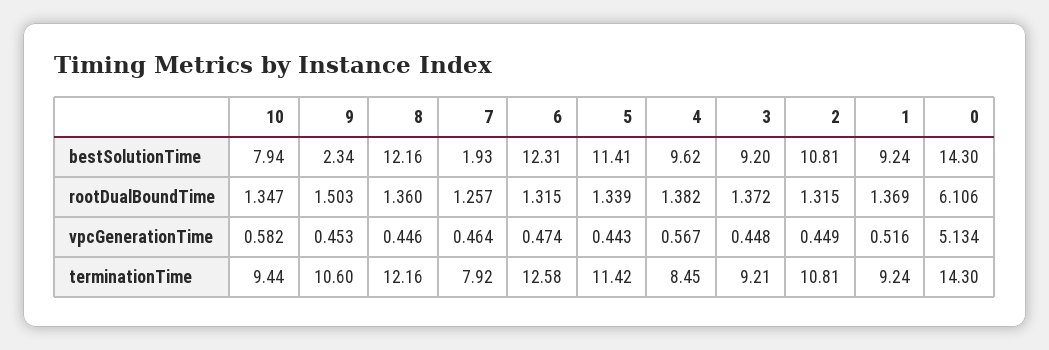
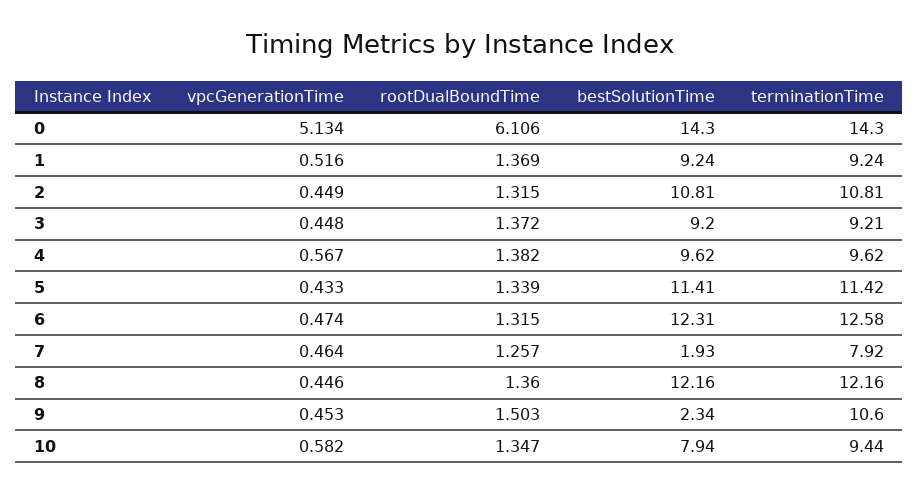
  {
    "10": {
      "bestSolutionTime": 7.94,
      "rootDualBoundTime": 1.347,
      "vpcGenerationTime": 0.582,
      "terminationTime": 9.44
    },
    "9": {
      "bestSolutionTime": 2.34,
      "rootDualBoundTime": 1.503,
      "vpcGenerationTime": 0.453,
      "terminationTime": 10.6
    },
    "8": {
      "bestSolutionTime": 12.16,
      "rootDualBoundTime": 1.36,
      "vpcGenerationTime": 0.446,
      "terminationTime": 12.16
    },
    "7": {
      "bestSolutionTime": 1.93,
      "rootDualBoundTime": 1.257,
      "vpcGenerationTime": 0.464,
      "terminationTime": 7.92
    },
    "6": {
      "bestSolutionTime": 12.31,
      "rootDualBoundTime": 1.315,
      "vpcGenerationTime": 0.474,
      "terminationTime": 12.58
    },
    "5": {
      "bestSolutionTime": 11.41,
      "rootDualBoundTime": 1.339,
-     "vpcGenerationTime": 0.443,
+     "vpcGenerationTime": 0.433,
      "terminationTime": 11.42
    },
    "4": {
      "bestSolutionTime": 9.62,
      "rootDualBoundTime": 1.382,
      "vpcGenerationTime": 0.567,
-     "terminationTime": 8.45
+     "terminationTime": 9.62
    },
    "3": {
      "bestSolutionTime": 9.2,
      "rootDualBoundTime": 1.372,
      "vpcGenerationTime": 0.448,
      "terminationTime": 9.21
    },
    "2": {
      "bestSolutionTime": 10.81,
      "rootDualBoundTime": 1.315,
      "vpcGenerationTime": 0.449,
      "terminationTime": 10.81
    },
    "1": {
      "bestSolutionTime": 9.24,
      "rootDualBoundTime": 1.369,
      "vpcGenerationTime": 0.516,
      "terminationTime": 9.24
    },
    "0": {
      "bestSolutionTime": 14.3,
      "rootDualBoundTime": 6.106,
      "vpcGenerationTime": 5.134,
      "terminationTime": 14.3
    }
  }

